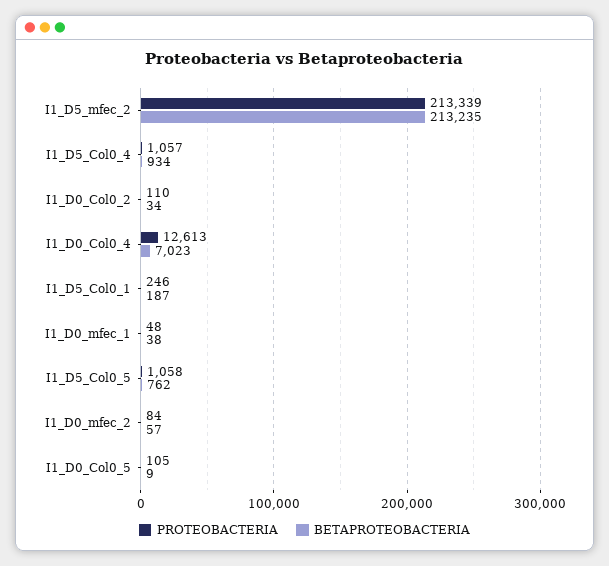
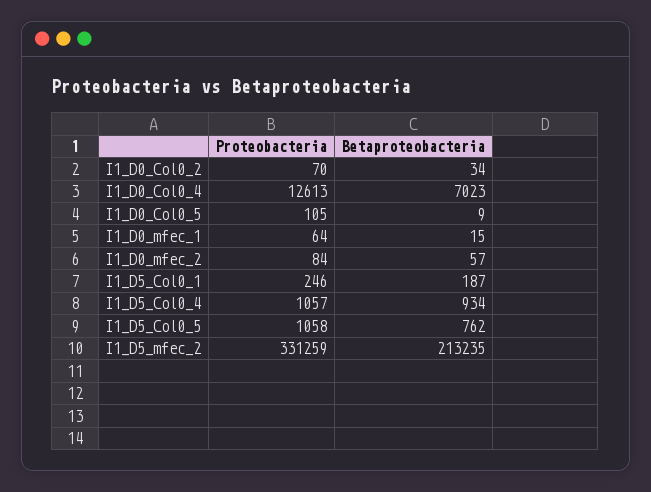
  {
    "PROTEOBACTERIA": {
-     "I1_D5_mfec_2": 213339,
+     "I1_D5_mfec_2": 331259,
      "I1_D5_Col0_4": 1057,
-     "I1_D0_Col0_2": 110,
+     "I1_D0_Col0_2": 70,
      "I1_D0_Col0_4": 12613,
      "I1_D5_Col0_1": 246,
-     "I1_D0_mfec_1": 48,
+     "I1_D0_mfec_1": 64,
      "I1_D5_Col0_5": 1058,
      "I1_D0_mfec_2": 84,
      "I1_D0_Col0_5": 105
    },
    "BETAPROTEOBACTERIA": {
      "I1_D5_mfec_2": 213235,
      "I1_D5_Col0_4": 934,
      "I1_D0_Col0_2": 34,
      "I1_D0_Col0_4": 7023,
      "I1_D5_Col0_1": 187,
-     "I1_D0_mfec_1": 38,
+     "I1_D0_mfec_1": 15,
      "I1_D5_Col0_5": 762,
      "I1_D0_mfec_2": 57,
      "I1_D0_Col0_5": 9
    }
  }

